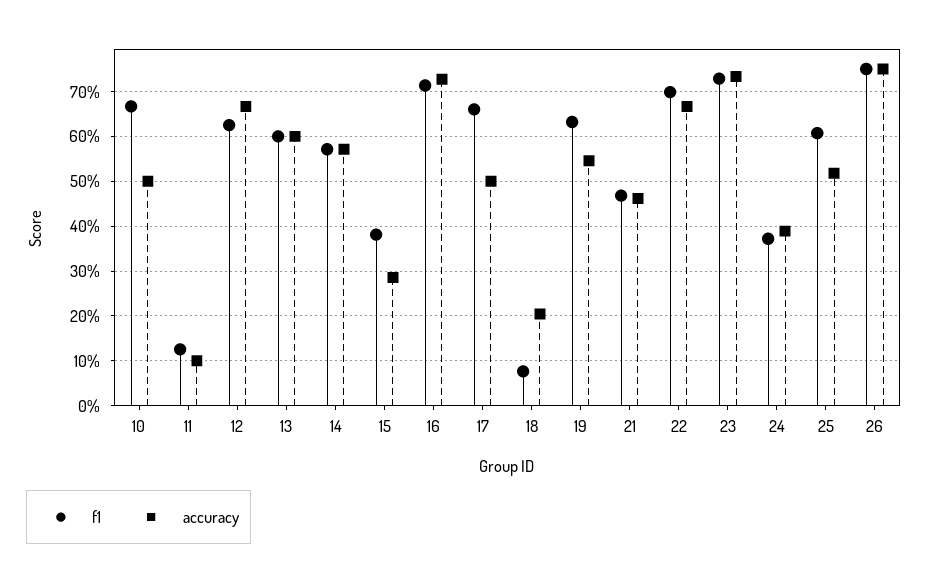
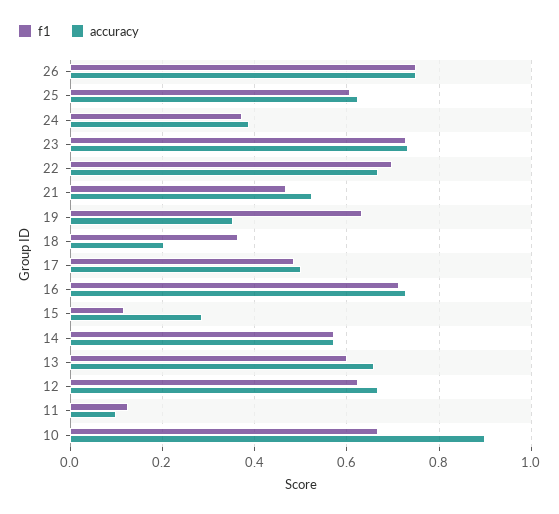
  {
    "f1": {
      "10": 0.66,
      "11": 0.12,
      "12": 0.62,
      "13": 0.6,
      "14": 0.58,
-     "15": 0.38,
+     "15": 0.12,
      "16": 0.72,
-     "17": 0.66,
+     "17": 0.48,
-     "18": 0.08,
+     "18": 0.36,
      "19": 0.64,
      "21": 0.46,
      "22": 0.7,
      "23": 0.72,
      "24": 0.38,
      "25": 0.6,
      "26": 0.76
    },
    "accuracy": {
-     "10": 0.5,
+     "10": 0.9,
      "11": 0.1,
      "12": 0.66,
-     "13": 0.6,
+     "13": 0.66,
      "14": 0.58,
      "15": 0.28,
      "16": 0.72,
      "17": 0.5,
      "18": 0.2,
-     "19": 0.54,
+     "19": 0.36,
-     "21": 0.46,
+     "21": 0.52,
      "22": 0.66,
      "23": 0.74,
      "24": 0.38,
-     "25": 0.52,
+     "25": 0.62,
      "26": 0.76
    }
  }

